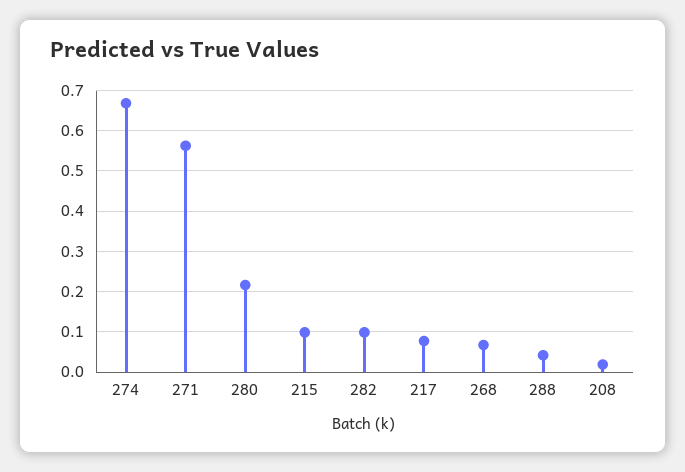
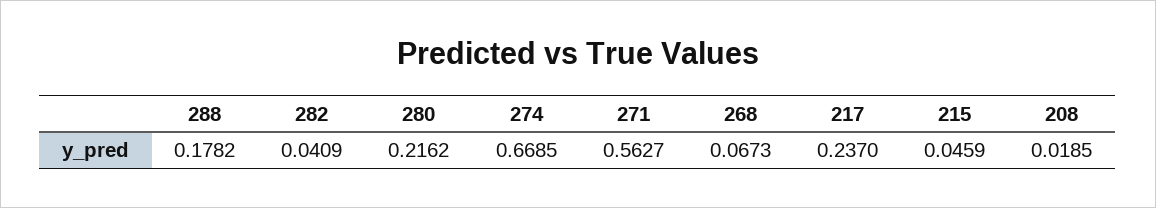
  {
    "274": 0.6685,
    "271": 0.5627,
    "280": 0.2162,
-   "215": 0.1,
+   "215": 0.0459,
-   "282": 0.1,
+   "282": 0.0409,
-   "217": 0.08,
+   "217": 0.237,
    "268": 0.0673,
-   "288": 0.04,
+   "288": 0.1782,
    "208": 0.0185
  }

